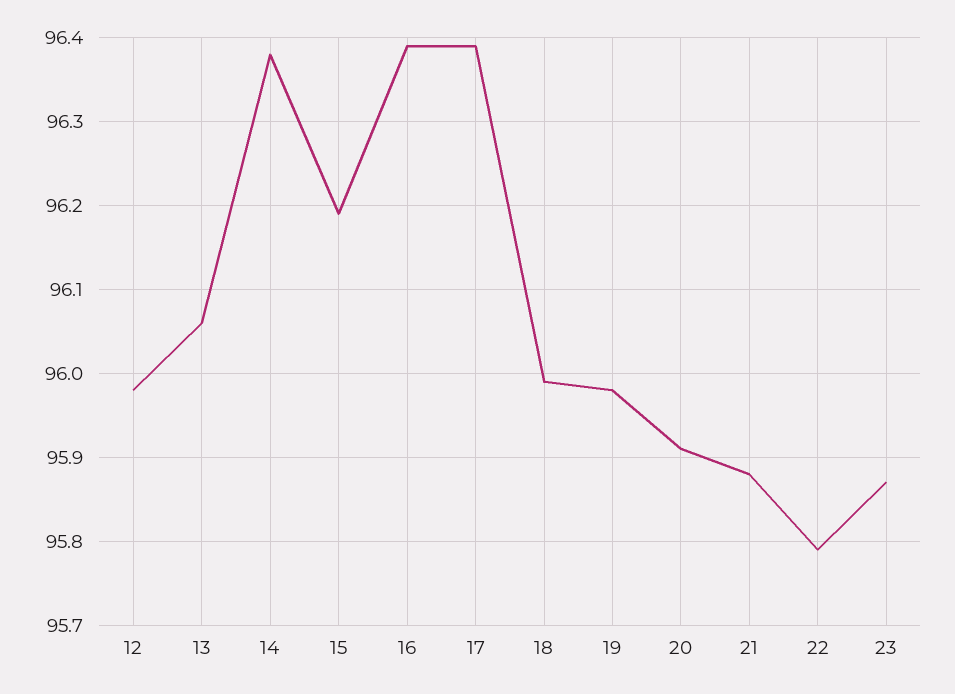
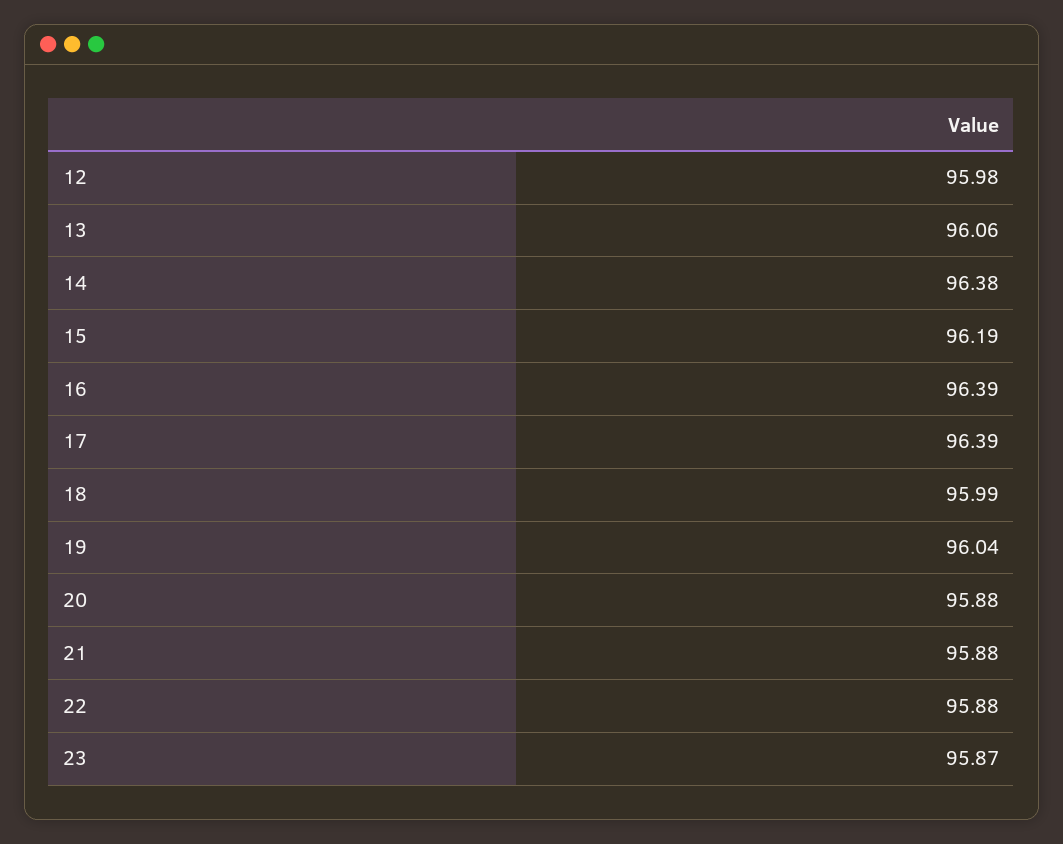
  {
    "12": 95.98,
    "13": 96.06,
    "14": 96.38,
    "15": 96.19,
    "16": 96.39,
    "17": 96.39,
    "18": 95.99,
-   "19": 95.98,
+   "19": 96.04,
-   "20": 95.91,
+   "20": 95.88,
    "21": 95.88,
-   "22": 95.79,
+   "22": 95.88,
    "23": 95.87
  }

